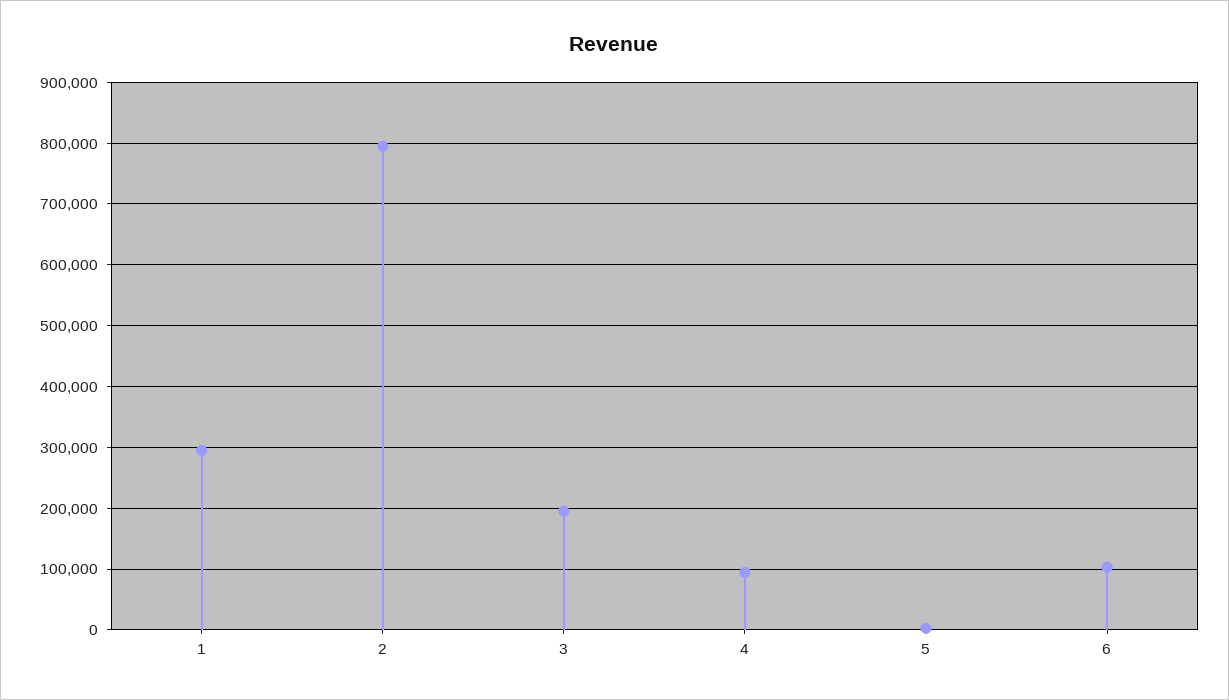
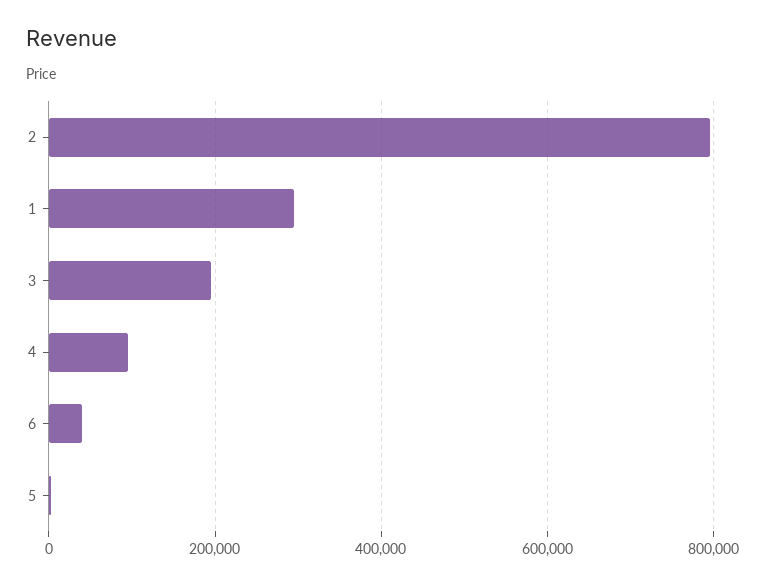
  {
    "1": 290000,
    "2": 790000,
    "3": 190000,
    "4": 90000,
    "5": 0,
-   "6": 100000
+   "6": 40000
  }

